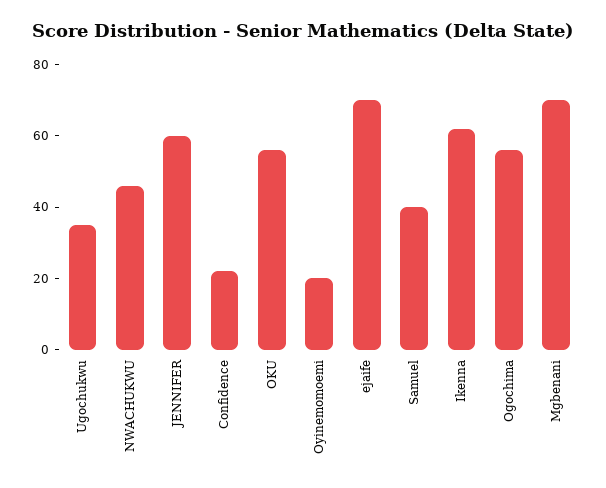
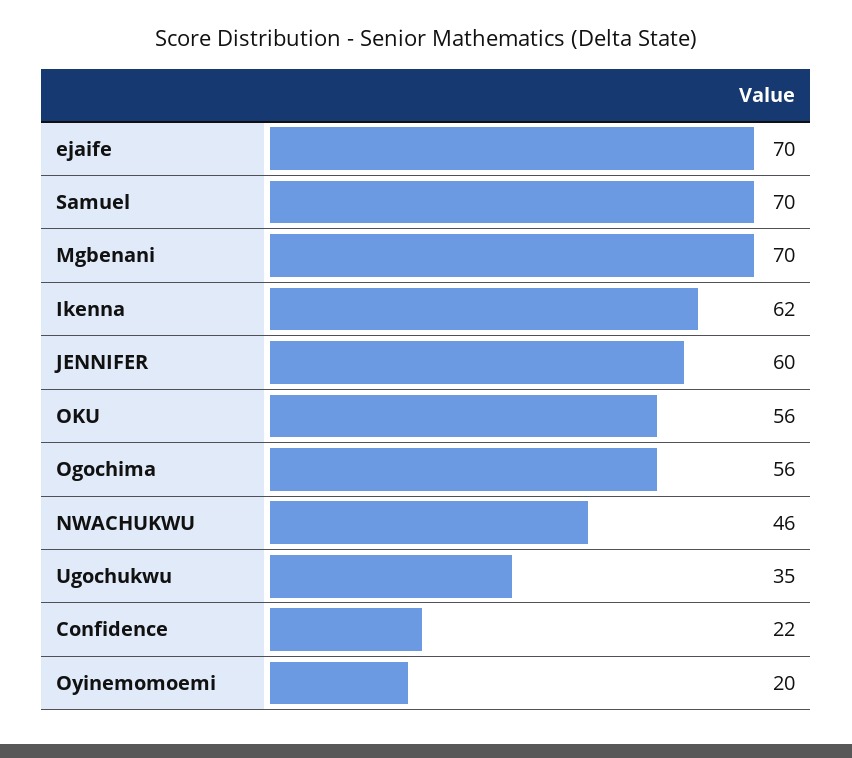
  {
    "Ugochukwu": 35,
    "NWACHUKWU": 46,
    "JENNIFER": 60,
    "Confidence": 22,
    "OKU": 56,
    "Oyinemomoemi": 20,
    "ejaife": 70,
-   "Samuel": 40,
+   "Samuel": 70,
    "Ikenna": 62,
    "Ogochima": 56,
    "Mgbenani": 70
  }

